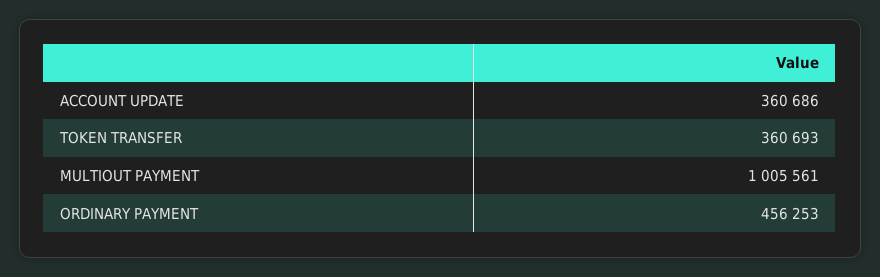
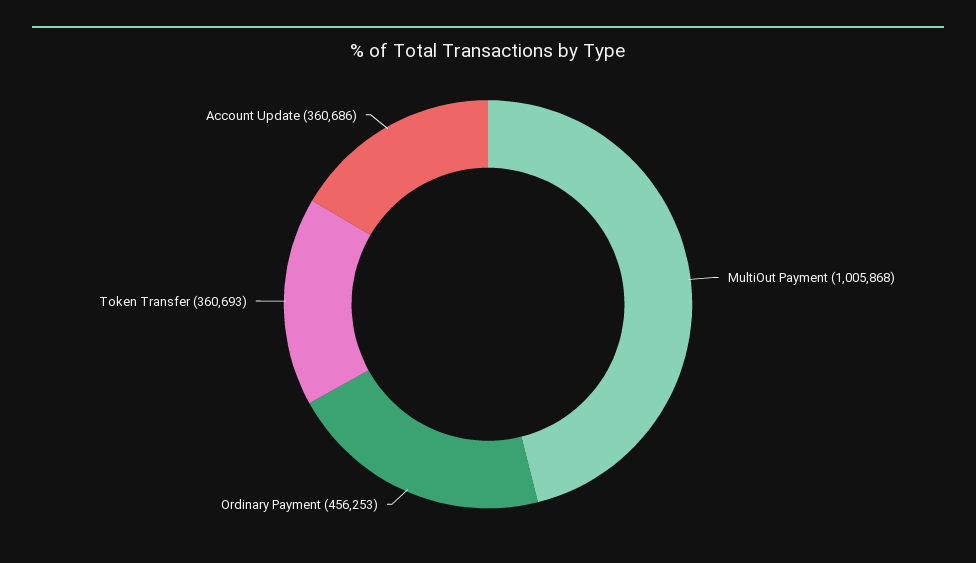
  {
    "ACCOUNT UPDATE": 360686,
    "TOKEN TRANSFER": 360693,
-   "MULTIOUT PAYMENT": 1005561,
+   "MULTIOUT PAYMENT": 1005868,
    "ORDINARY PAYMENT": 456253
  }

